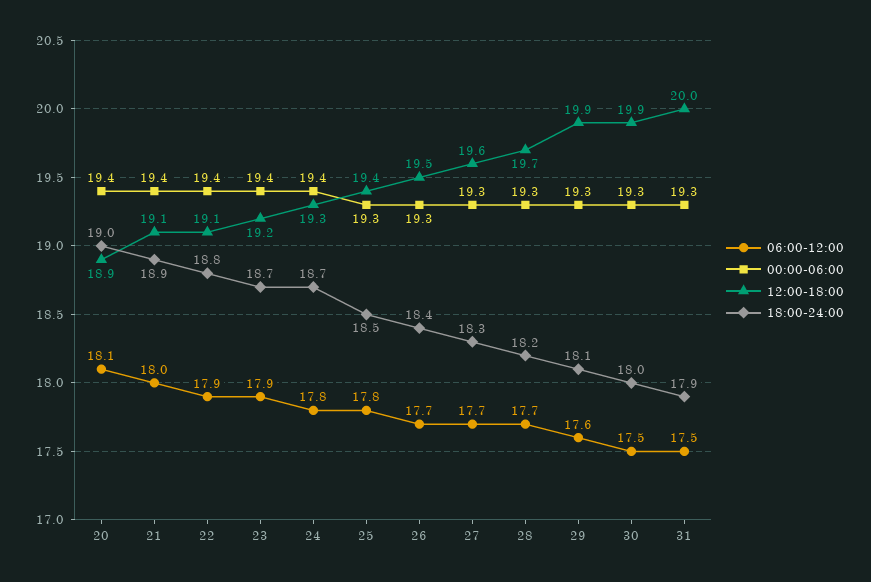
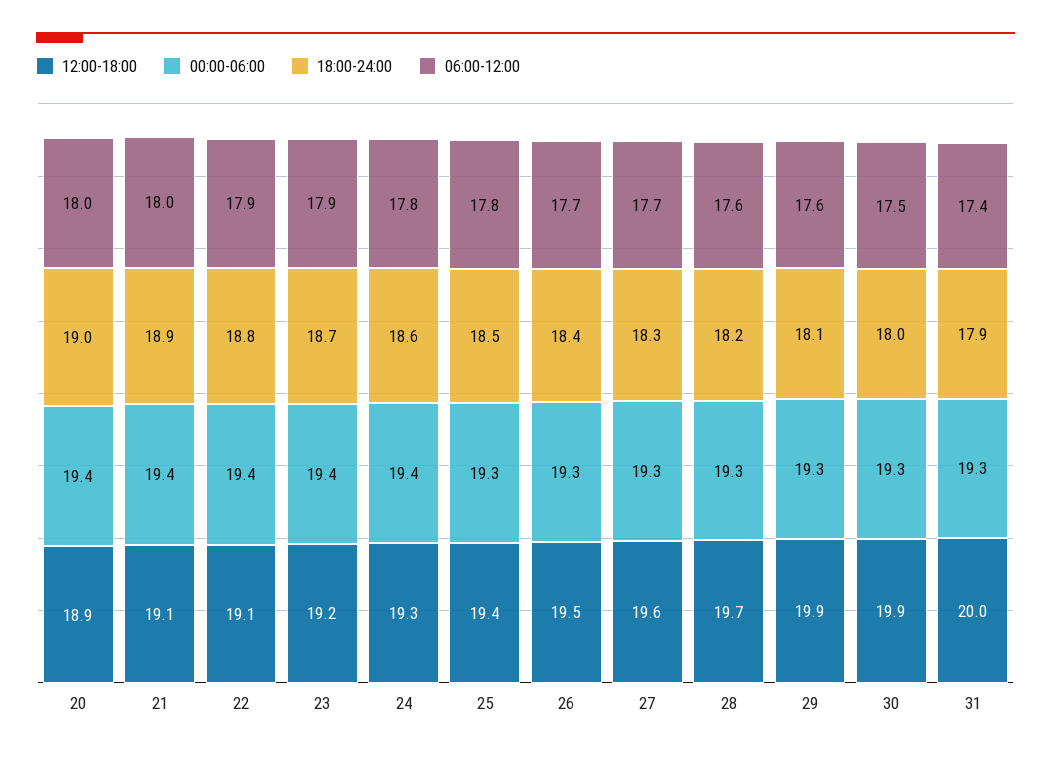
  {
    "06:00-12:00": {
-     "20": 18.1,
+     "20": 18,
      "21": 18,
      "22": 17.9,
      "23": 17.9,
      "24": 17.8,
      "25": 17.8,
      "26": 17.7,
      "27": 17.7,
-     "28": 17.7,
+     "28": 17.6,
      "29": 17.6,
      "30": 17.5,
-     "31": 17.5
+     "31": 17.4
    },
    "00:00-06:00": {
      "20": 19.4,
      "21": 19.4,
      "22": 19.4,
      "23": 19.4,
      "24": 19.4,
      "25": 19.3,
      "26": 19.3,
      "27": 19.3,
      "28": 19.3,
      "29": 19.3,
      "30": 19.3,
      "31": 19.3
    },
    "12:00-18:00": {
      "20": 18.9,
      "21": 19.1,
      "22": 19.1,
      "23": 19.2,
      "24": 19.3,
      "25": 19.4,
      "26": 19.5,
      "27": 19.6,
      "28": 19.7,
      "29": 19.9,
      "30": 19.9,
      "31": 20
    },
    "18:00-24:00": {
      "20": 19,
      "21": 18.9,
      "22": 18.8,
      "23": 18.7,
-     "24": 18.7,
+     "24": 18.6,
      "25": 18.5,
      "26": 18.4,
      "27": 18.3,
      "28": 18.2,
      "29": 18.1,
      "30": 18,
      "31": 17.9
    }
  }

